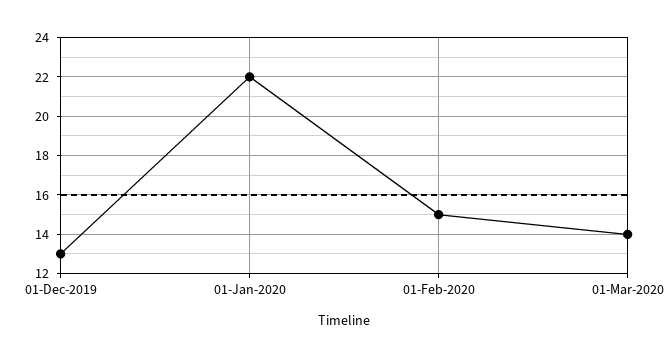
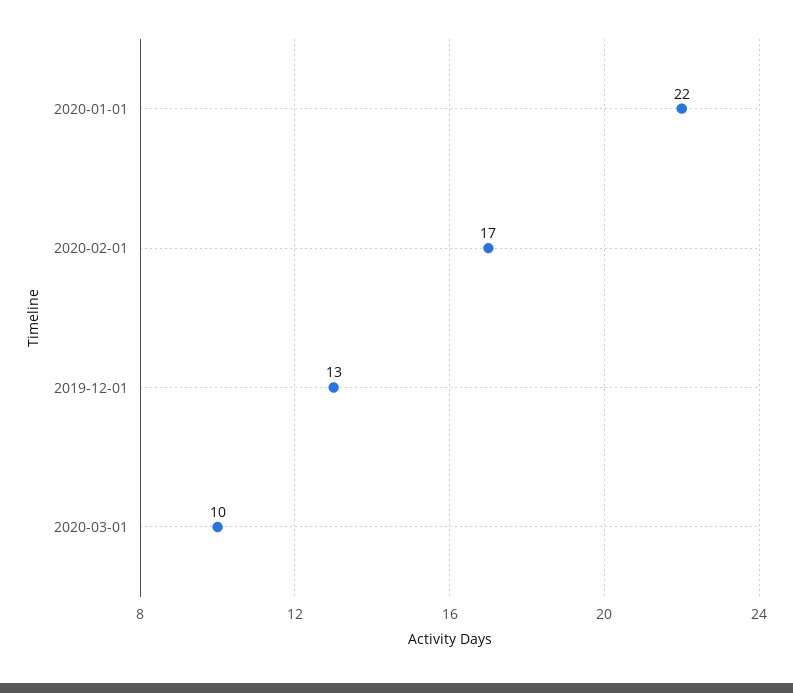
  {
    "01-Dec-2019": 13,
    "01-Jan-2020": 22,
-   "01-Feb-2020": 15,
+   "01-Feb-2020": 17,
-   "01-Mar-2020": 14
+   "01-Mar-2020": 10
  }

